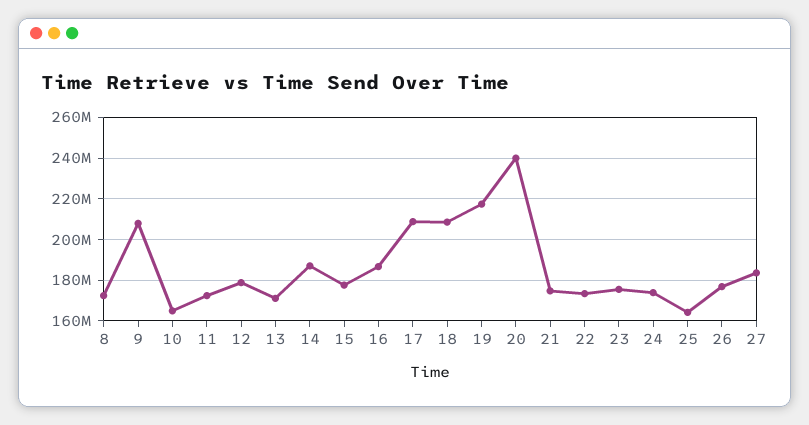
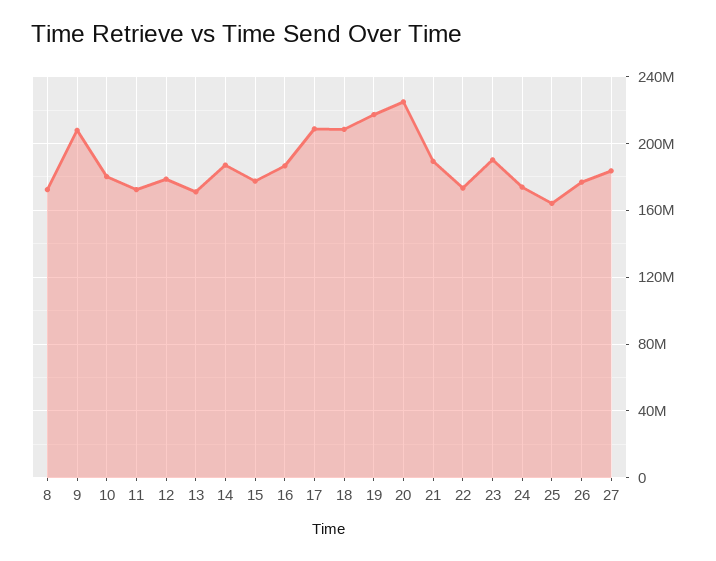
  {
    "8": 170000000,
    "9": 210000000,
-   "10": 165000000,
+   "10": 180000000,
    "11": 170000000,
    "12": 180000000,
    "13": 170000000,
    "14": 185000000,
    "15": 180000000,
    "16": 185000000,
    "17": 210000000,
    "18": 210000000,
    "19": 215000000,
-   "20": 240000000,
+   "20": 225000000,
-   "21": 175000000,
+   "21": 190000000,
    "22": 175000000,
-   "23": 175000000,
+   "23": 190000000,
    "24": 175000000,
    "25": 165000000,
    "26": 175000000,
    "27": 185000000
  }

